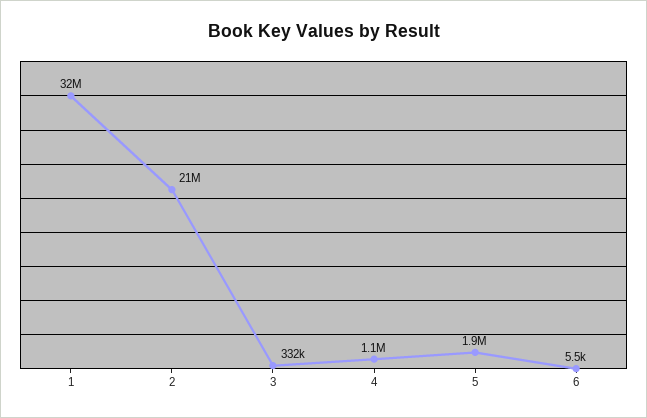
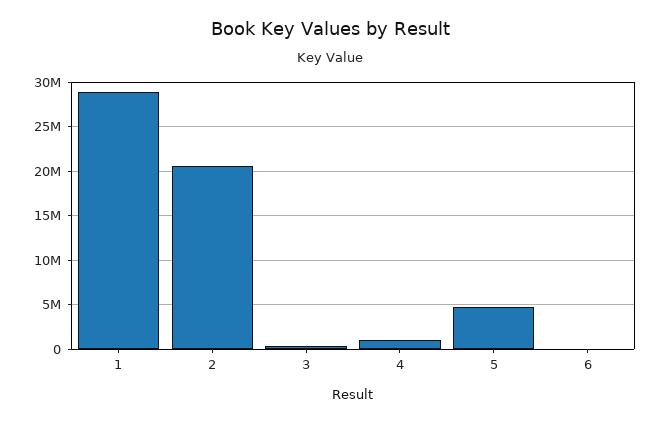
  {
-   "1": 32000000,
+   "1": 29000000,
    "2": 21000000,
    "3": 332000,
    "4": 1100000,
-   "5": 1900000,
+   "5": 5000000,
    "6": 5500
  }

